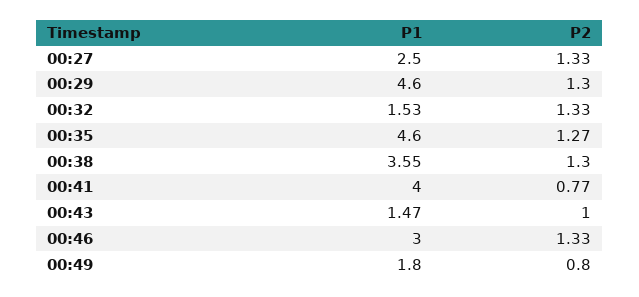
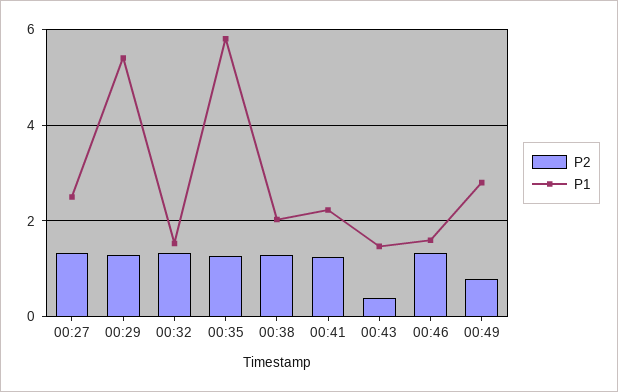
  {
    "P1": {
      "00:27": 2.5,
-     "00:29": 4.6,
+     "00:29": 5.4,
      "00:32": 1.53,
-     "00:35": 4.6,
+     "00:35": 5.8,
-     "00:38": 3.55,
+     "00:38": 2,
-     "00:41": 4,
+     "00:41": 2.2,
      "00:43": 1.47,
-     "00:46": 3,
+     "00:46": 1.6,
-     "00:49": 1.8
+     "00:49": 2.8
    },
    "P2": {
      "00:27": 1.33,
      "00:29": 1.3,
      "00:32": 1.33,
      "00:35": 1.27,
      "00:38": 1.3,
-     "00:41": 0.77,
+     "00:41": 1.2,
-     "00:43": 1,
+     "00:43": 0.4,
      "00:46": 1.33,
      "00:49": 0.8
    }
  }

